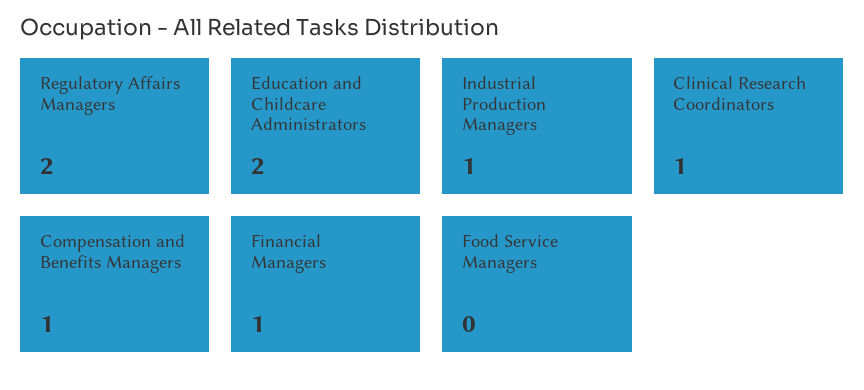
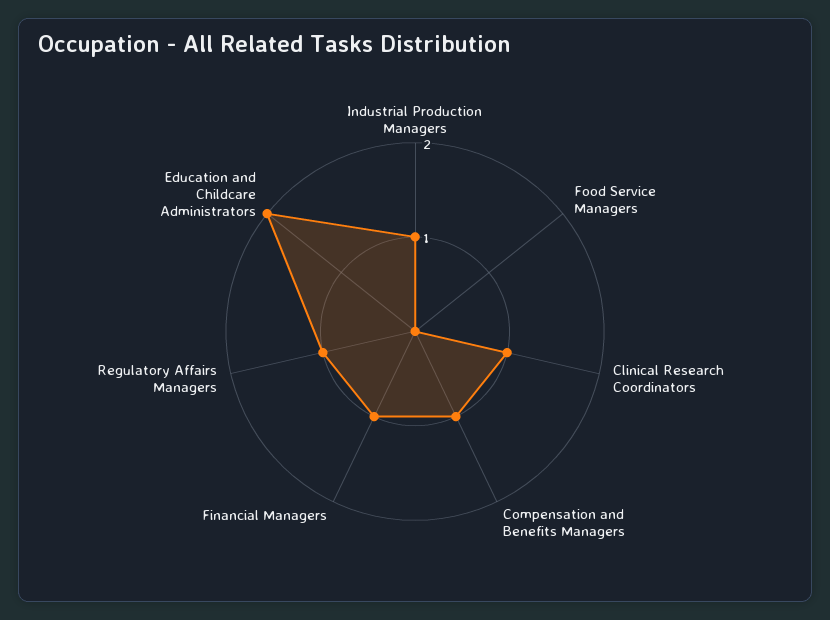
  {
-   "Regulatory Affairs Managers": 2,
+   "Regulatory Affairs Managers": 1,
    "Education and Childcare Administrators": 2,
    "Industrial Production Managers": 1,
    "Clinical Research Coordinators": 1,
    "Compensation and Benefits Managers": 1,
    "Financial Managers": 1,
    "Food Service Managers": 0
  }

